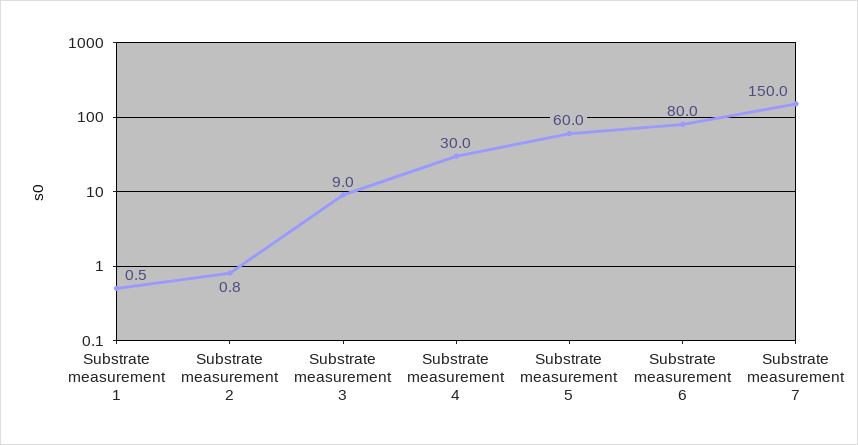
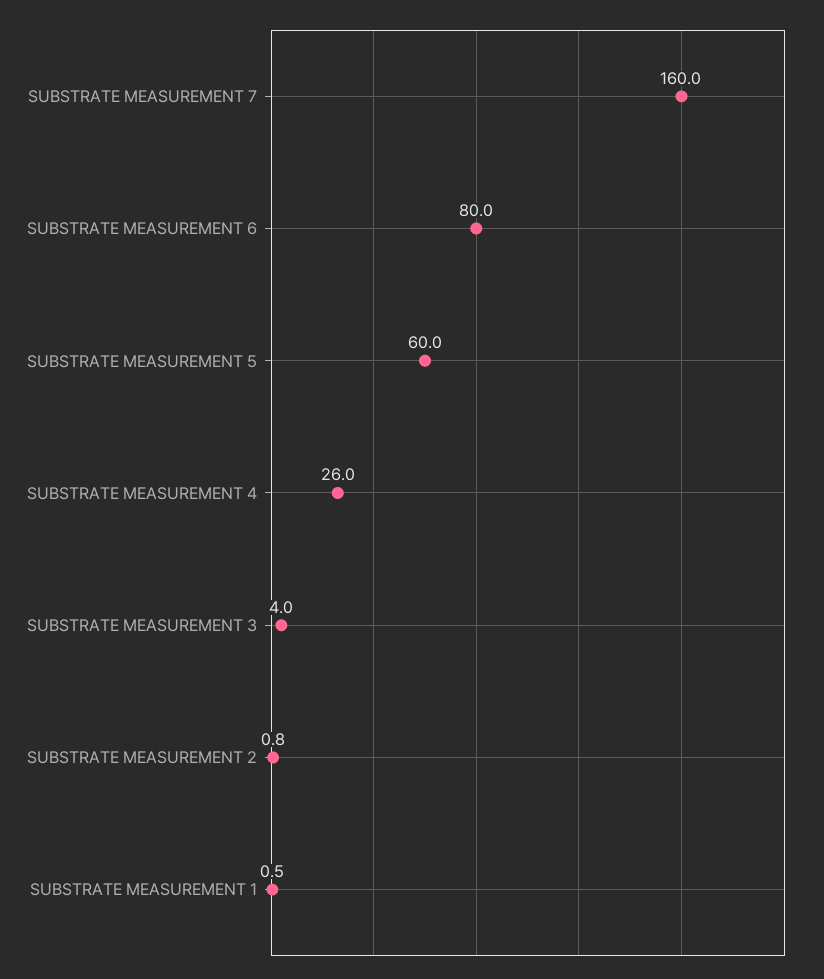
  {
    "Substrate measurement 1": 0.5,
    "Substrate measurement 2": 0.8,
-   "Substrate measurement 3": 9,
+   "Substrate measurement 3": 4,
-   "Substrate measurement 4": 30,
+   "Substrate measurement 4": 26,
    "Substrate measurement 5": 60,
    "Substrate measurement 6": 80,
-   "Substrate measurement 7": 150
+   "Substrate measurement 7": 160
  }

